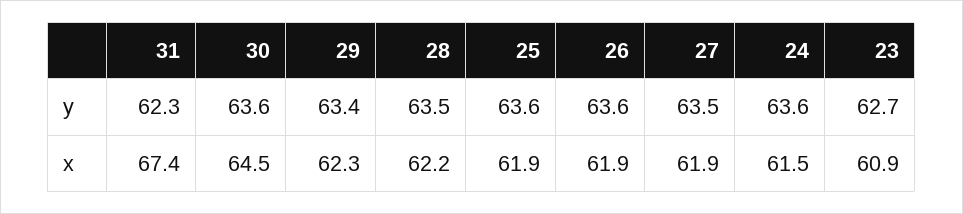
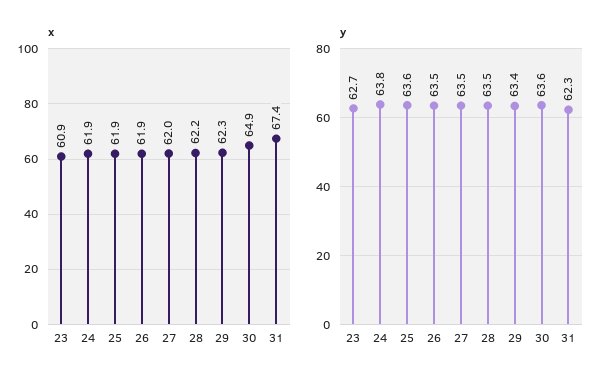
  {
    "y": {
      "31": 62.3,
      "30": 63.6,
      "29": 63.4,
      "28": 63.5,
      "25": 63.6,
-     "26": 63.6,
+     "26": 63.5,
      "27": 63.5,
-     "24": 63.6,
+     "24": 63.8,
      "23": 62.7
    },
    "x": {
      "31": 67.4,
-     "30": 64.5,
+     "30": 64.9,
      "29": 62.3,
      "28": 62.2,
      "25": 61.9,
      "26": 61.9,
-     "27": 61.9,
+     "27": 62,
-     "24": 61.5,
+     "24": 61.9,
      "23": 60.9
    }
  }

